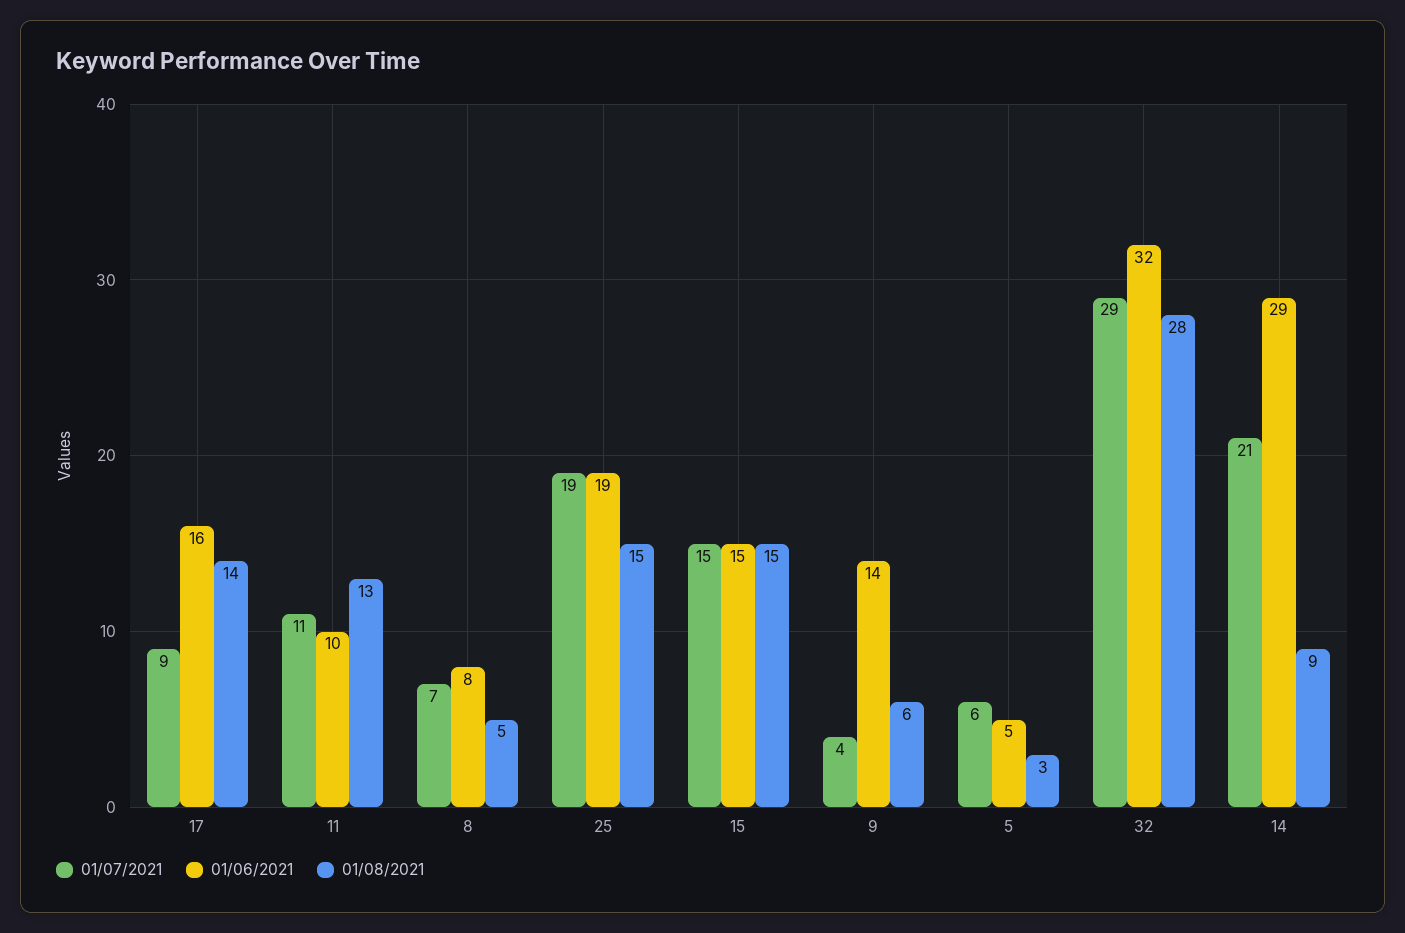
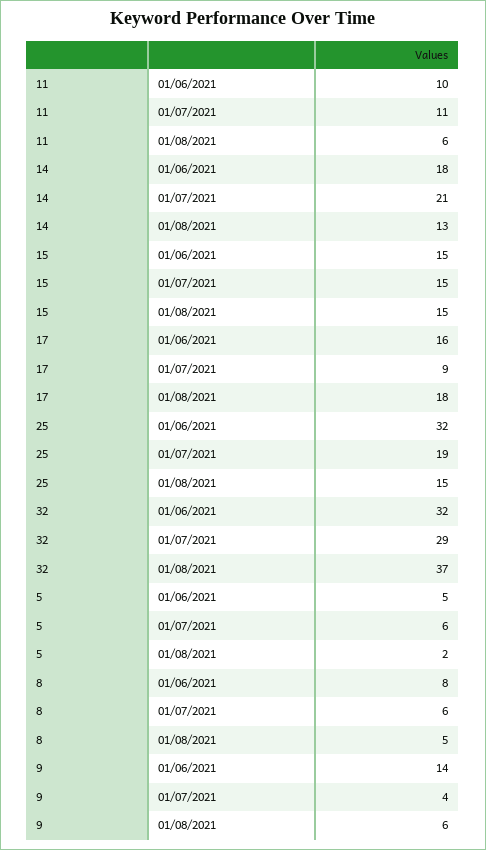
  {
    "01/07/2021": {
      "17": 9,
      "11": 11,
-     "8": 7,
+     "8": 6,
      "25": 19,
      "15": 15,
      "9": 4,
      "5": 6,
      "32": 29,
      "14": 21
    },
    "01/06/2021": {
      "17": 16,
      "11": 10,
      "8": 8,
-     "25": 19,
+     "25": 32,
      "15": 15,
      "9": 14,
      "5": 5,
      "32": 32,
-     "14": 29
+     "14": 18
    },
    "01/08/2021": {
-     "17": 14,
+     "17": 18,
-     "11": 13,
+     "11": 6,
      "8": 5,
      "25": 15,
      "15": 15,
      "9": 6,
-     "5": 3,
+     "5": 2,
-     "32": 28,
+     "32": 37,
-     "14": 9
+     "14": 13
    }
  }

